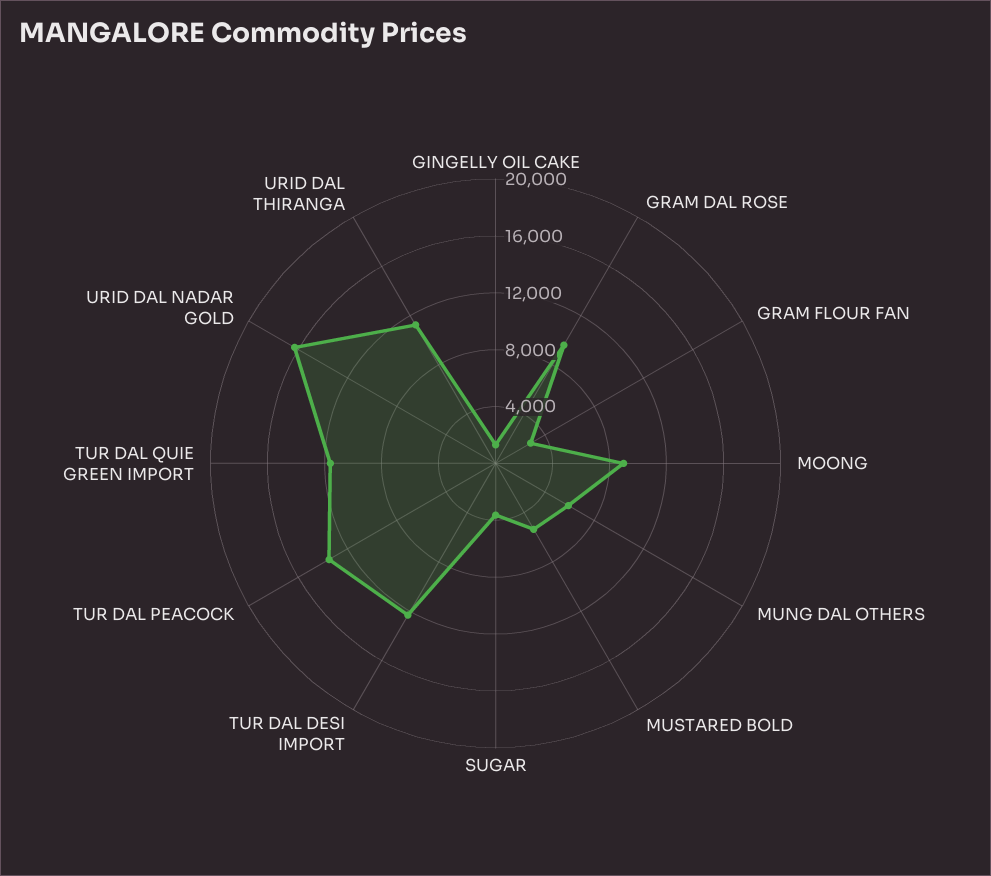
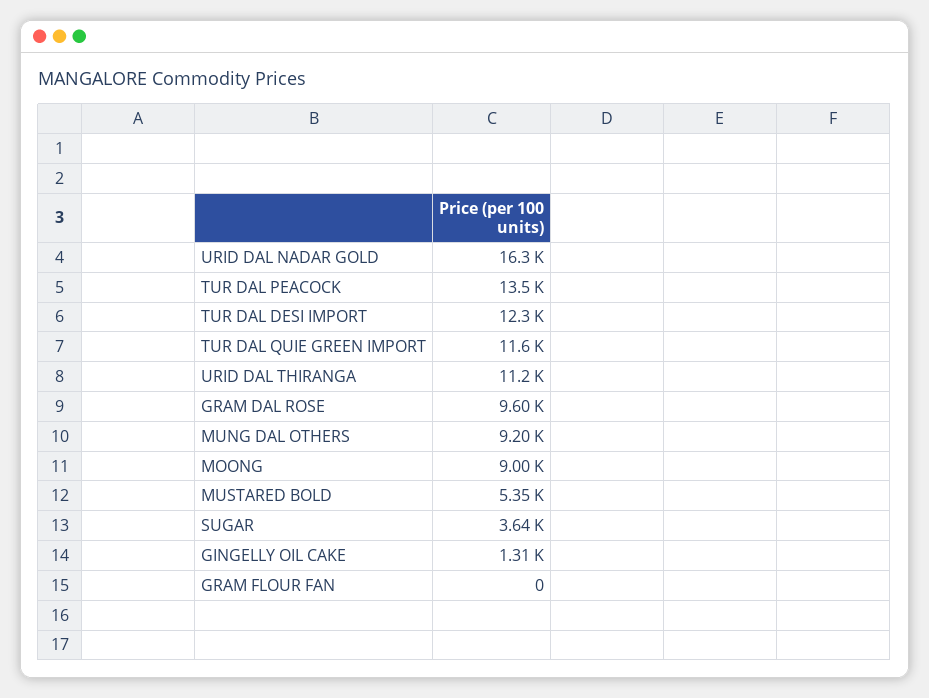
  {
    "GINGELLY OIL CAKE": 1310,
    "GRAM DAL ROSE": 9600,
-   "GRAM FLOUR FAN": 3000,
+   "GRAM FLOUR FAN": 0,
    "MOONG": 9000,
-   "MUNG DAL OTHERS": 6000,
+   "MUNG DAL OTHERS": 9200,
    "MUSTARED BOLD": 5350,
    "SUGAR": 3640,
    "TUR DAL DESI IMPORT": 12300,
    "TUR DAL PEACOCK": 13500,
    "TUR DAL QUIE GREEN IMPORT": 11600,
    "URID DAL NADAR GOLD": 16300,
    "URID DAL THIRANGA": 11200
  }

